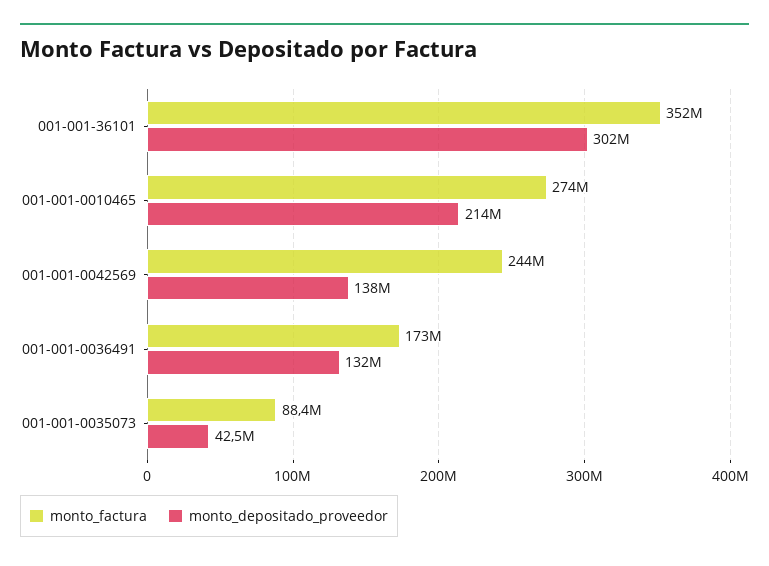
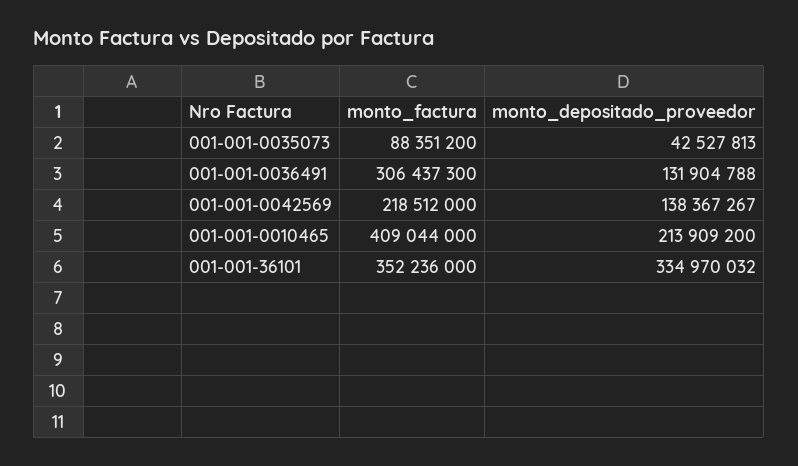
  {
    "monto_factura": {
      "001-001-36101": 352236000,
-     "001-001-0010465": 274000000,
+     "001-001-0010465": 409044000,
-     "001-001-0042569": 244000000,
+     "001-001-0042569": 218512000,
-     "001-001-0036491": 173000000,
+     "001-001-0036491": 306437300,
      "001-001-0035073": 88351200
    },
    "monto_depositado_proveedor": {
-     "001-001-36101": 302000000,
+     "001-001-36101": 334970032,
      "001-001-0010465": 213909200,
      "001-001-0042569": 138367267,
      "001-001-0036491": 131904788,
      "001-001-0035073": 42527813
    }
  }

